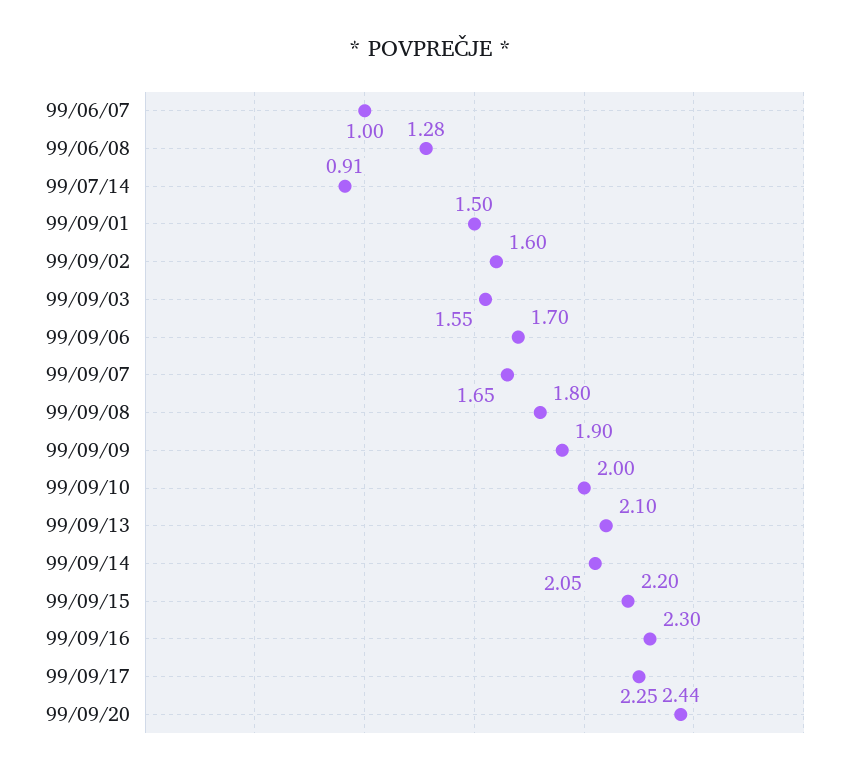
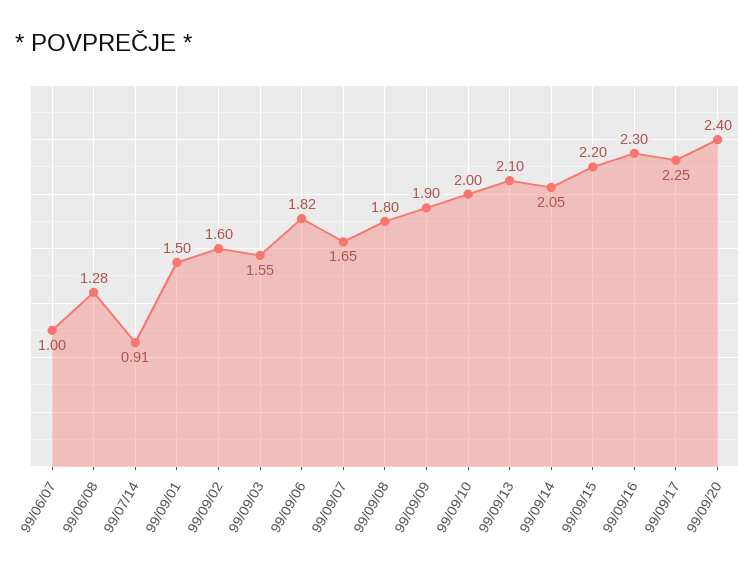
  {
    "99/06/07": 1,
    "99/06/08": 1.28,
    "99/07/14": 0.91,
    "99/09/01": 1.5,
    "99/09/02": 1.6,
    "99/09/03": 1.55,
-   "99/09/06": 1.7,
+   "99/09/06": 1.82,
    "99/09/07": 1.65,
    "99/09/08": 1.8,
    "99/09/09": 1.9,
    "99/09/10": 2,
    "99/09/13": 2.1,
    "99/09/14": 2.05,
    "99/09/15": 2.2,
    "99/09/16": 2.3,
    "99/09/17": 2.25,
-   "99/09/20": 2.44
+   "99/09/20": 2.4
  }

